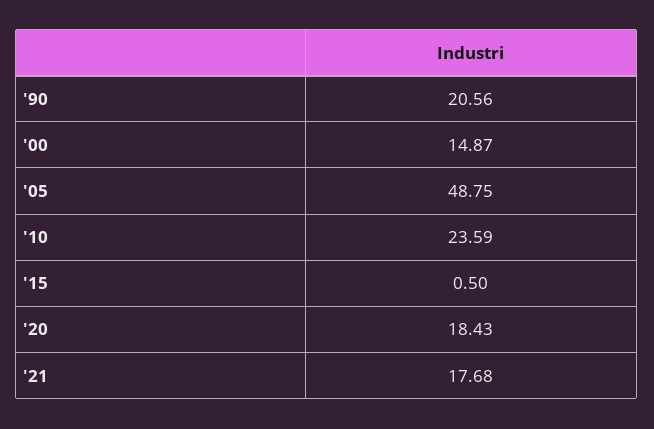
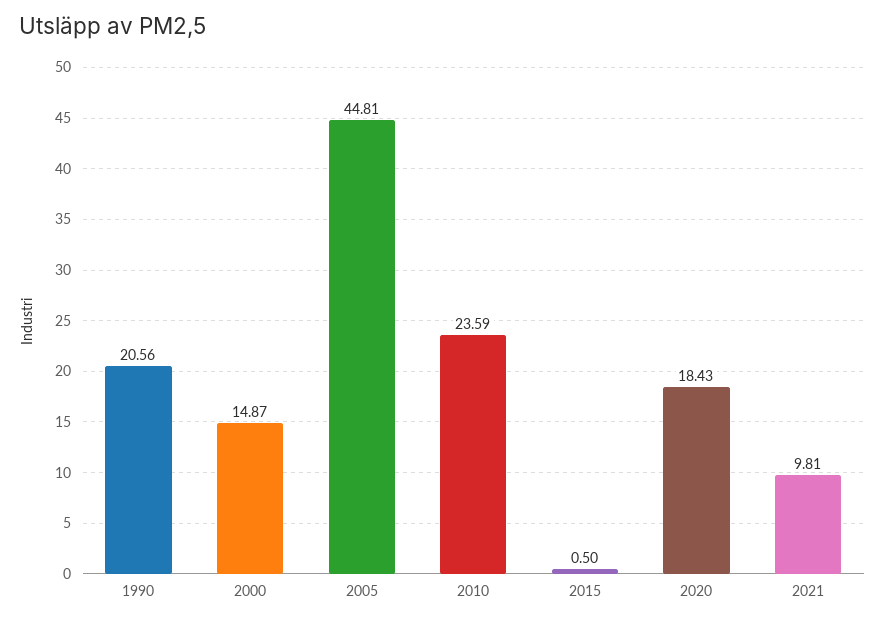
  {
    "'90": 20.56,
    "'00": 14.87,
-   "'05": 48.75,
+   "'05": 44.81,
    "'10": 23.59,
    "'15": 0.5,
    "'20": 18.43,
-   "'21": 17.68
+   "'21": 9.81
  }

